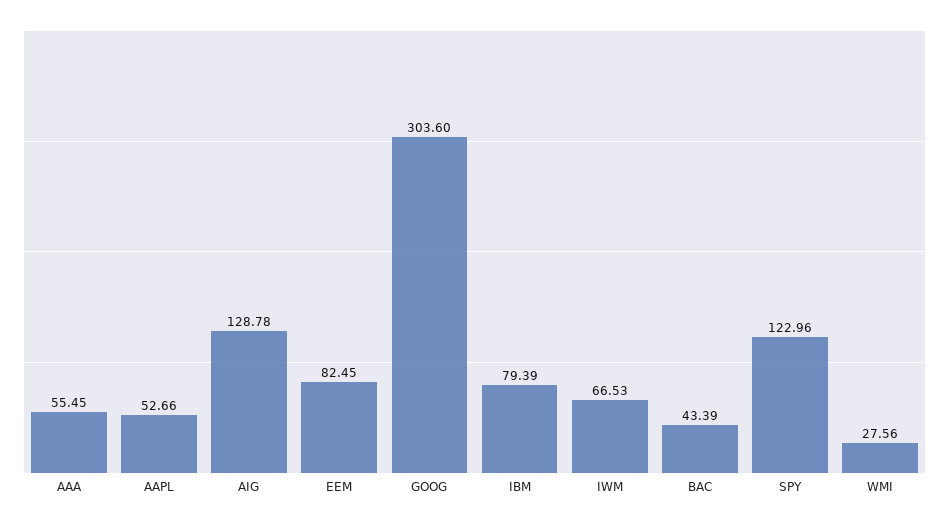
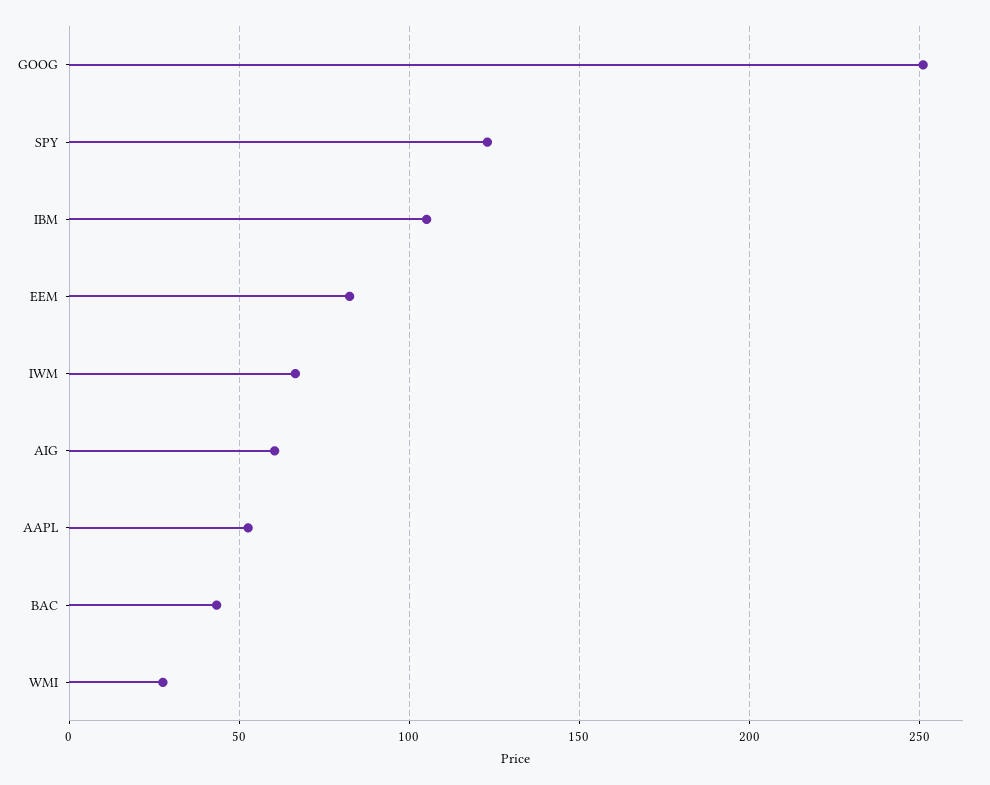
  {
-   "AAA": 55.45,
    "AAPL": 52.66,
-   "AIG": 128.78,
+   "AIG": 60,
    "EEM": 82.45,
-   "GOOG": 303.6,
+   "GOOG": 250,
-   "IBM": 79.39,
+   "IBM": 105,
    "IWM": 66.53,
    "BAC": 43.39,
    "SPY": 122.96,
    "WMI": 27.56
  }

